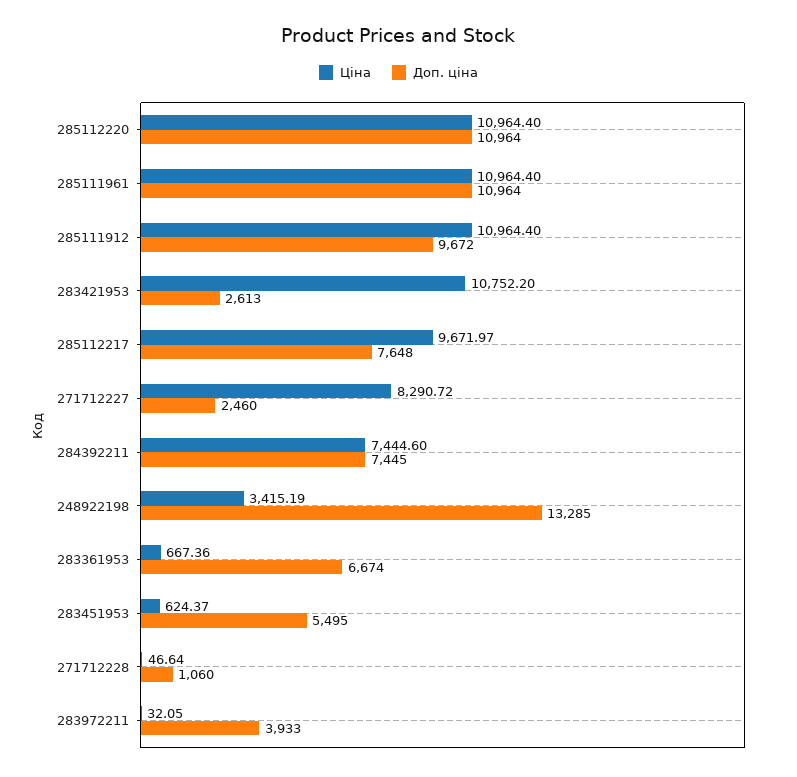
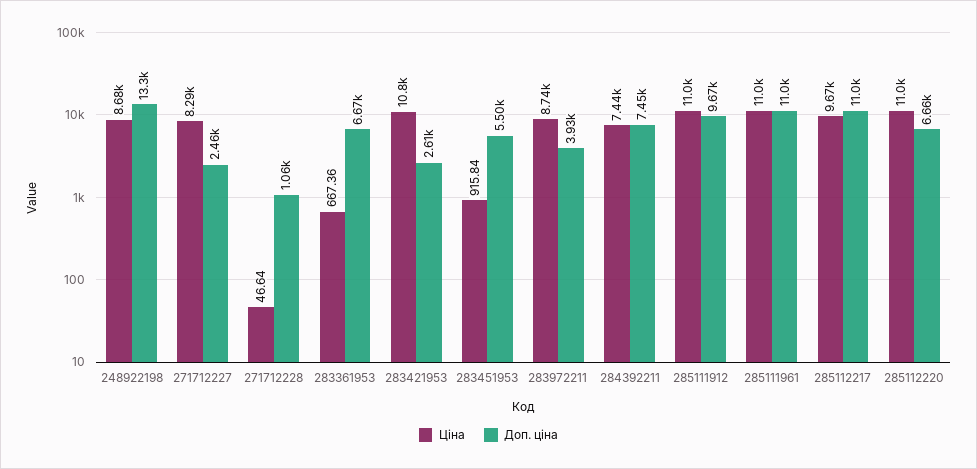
  {
    "Ціна": {
      "285112220": 10964.4,
      "285111961": 10964.4,
      "285111912": 10964.4,
      "283421953": 10752.2,
      "285112217": 9671.97,
      "271712227": 8290.72,
      "284392211": 7444.6,
-     "248922198": 3415.19,
+     "248922198": 8680,
      "283361953": 667.36,
-     "283451953": 624.37,
+     "283451953": 915.84,
      "271712228": 46.64,
-     "283972211": 32.05
+     "283972211": 8740
    },
    "Доп. ціна": {
-     "285112220": 10964,
+     "285112220": 6660,
      "285111961": 10964,
      "285111912": 9672,
      "283421953": 2613,
-     "285112217": 7648,
+     "285112217": 11000,
      "271712227": 2460,
      "284392211": 7445,
      "248922198": 13285,
      "283361953": 6674,
      "283451953": 5495,
      "271712228": 1060,
      "283972211": 3933
    }
  }

